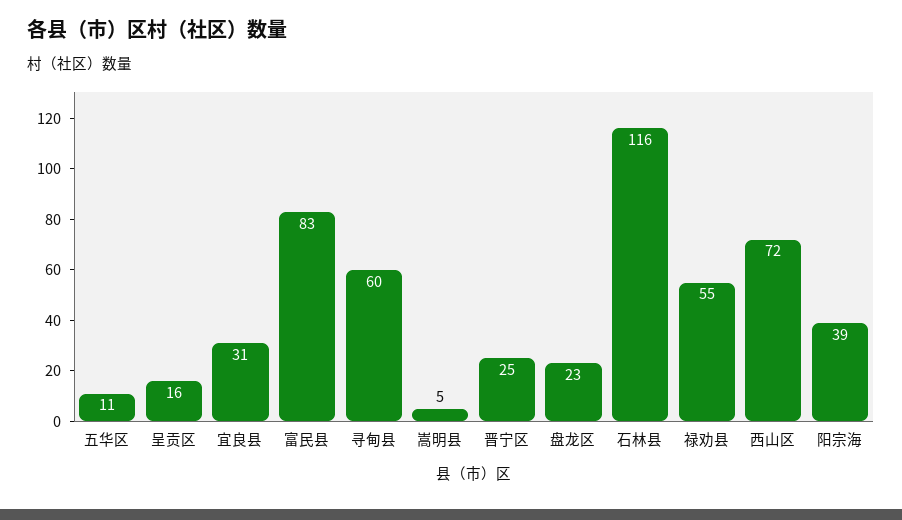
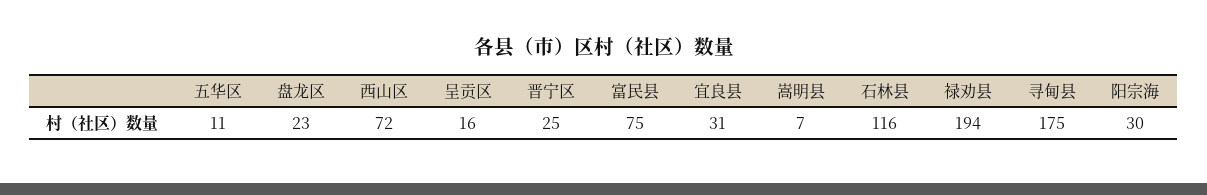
  {
    "五华区": 11,
    "呈贡区": 16,
    "宜良县": 31,
-   "富民县": 83,
+   "富民县": 75,
-   "寻甸县": 60,
+   "寻甸县": 175,
-   "嵩明县": 5,
+   "嵩明县": 7,
    "晋宁区": 25,
    "盘龙区": 23,
    "石林县": 116,
-   "禄劝县": 55,
+   "禄劝县": 194,
    "西山区": 72,
-   "阳宗海": 39
+   "阳宗海": 30
  }

